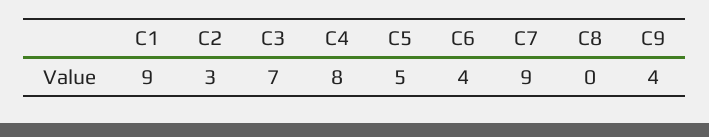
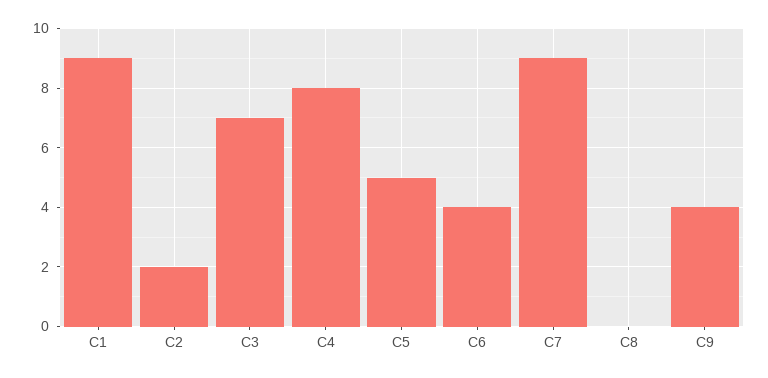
  {
    "C1": 9,
-   "C2": 3,
+   "C2": 2,
    "C3": 7,
    "C4": 8,
    "C5": 5,
    "C6": 4,
    "C7": 9,
    "C8": 0,
    "C9": 4
  }

